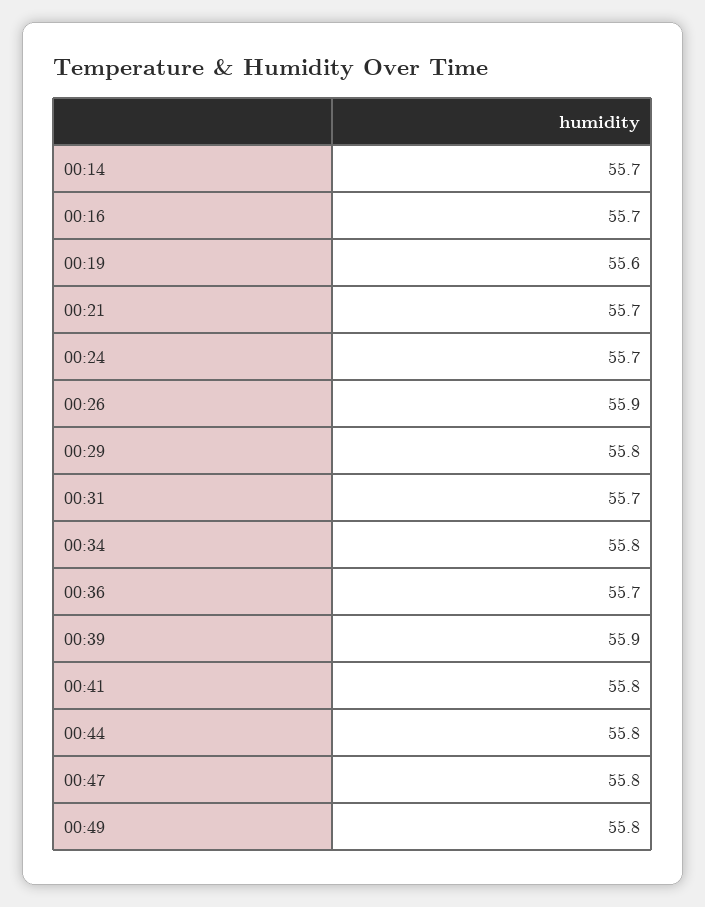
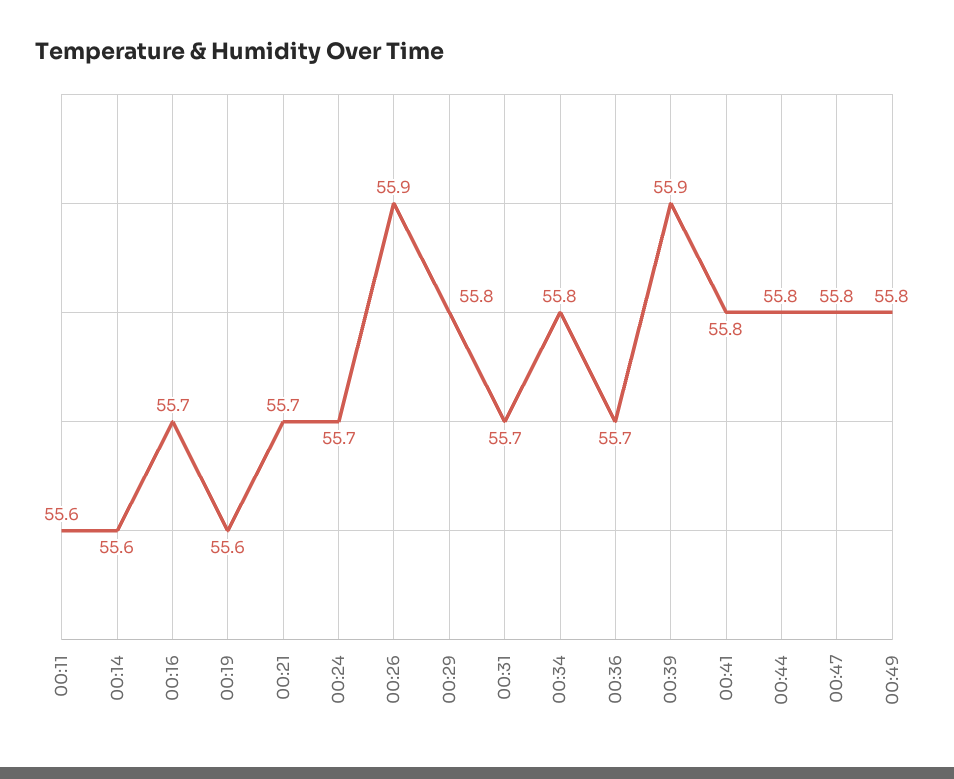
  {
-   "00:14": 55.7,
+   "00:14": 55.6,
    "00:16": 55.7,
    "00:19": 55.6,
    "00:21": 55.7,
    "00:24": 55.7,
    "00:26": 55.9,
    "00:29": 55.8,
    "00:31": 55.7,
    "00:34": 55.8,
    "00:36": 55.7,
    "00:39": 55.9,
    "00:41": 55.8,
    "00:44": 55.8,
    "00:47": 55.8,
-   "00:49": 55.8
+   "00:49": 55.8,
+   "00:11": 55.6
  }

